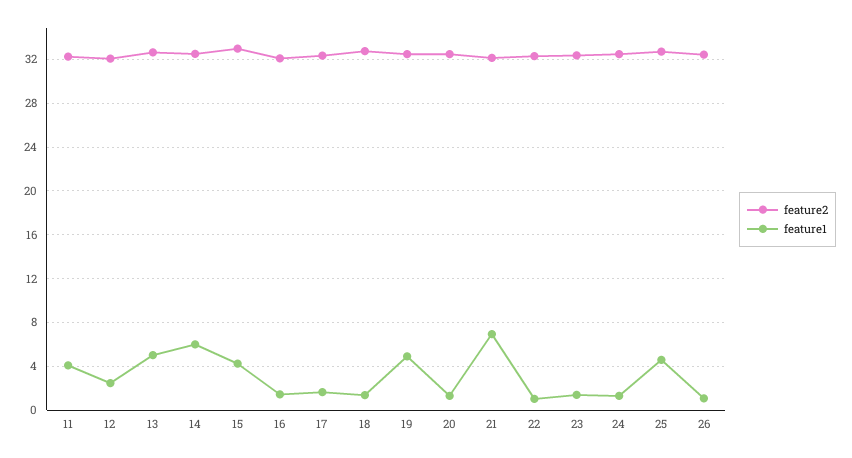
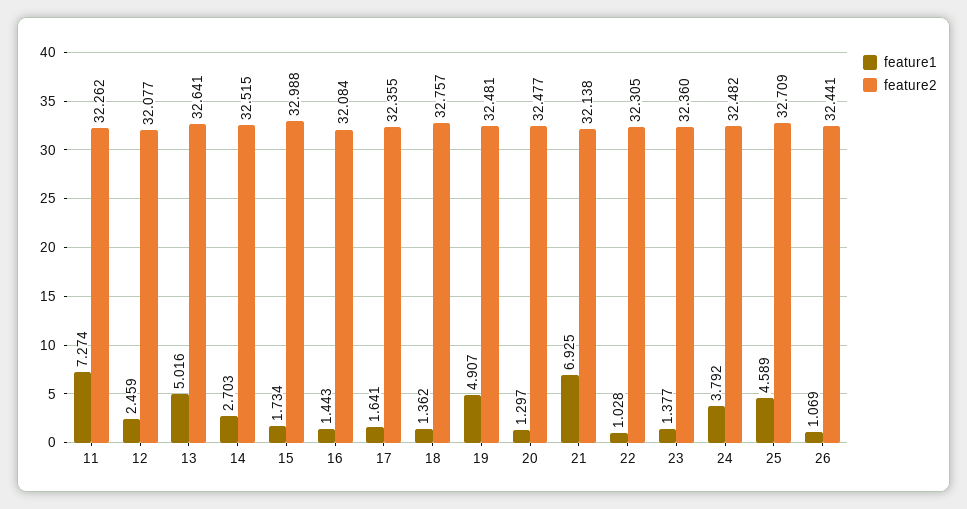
  {
    "feature2": {
      "11": 32.262,
      "12": 32.077,
      "13": 32.641,
      "14": 32.515,
      "15": 32.988,
      "16": 32.084,
      "17": 32.355,
      "18": 32.757,
      "19": 32.481,
      "20": 32.477,
      "21": 32.138,
      "22": 32.305,
      "23": 32.36,
      "24": 32.482,
      "25": 32.709,
      "26": 32.441
    },
    "feature1": {
-     "11": 4,
+     "11": 7.274,
      "12": 2.459,
      "13": 5.016,
-     "14": 6,
+     "14": 2.703,
-     "15": 4,
+     "15": 1.734,
      "16": 1.443,
      "17": 1.641,
      "18": 1.362,
      "19": 4.907,
      "20": 1.297,
      "21": 6.925,
      "22": 1.028,
      "23": 1.377,
-     "24": 1,
+     "24": 3.792,
      "25": 4.589,
      "26": 1.069
    }
  }

